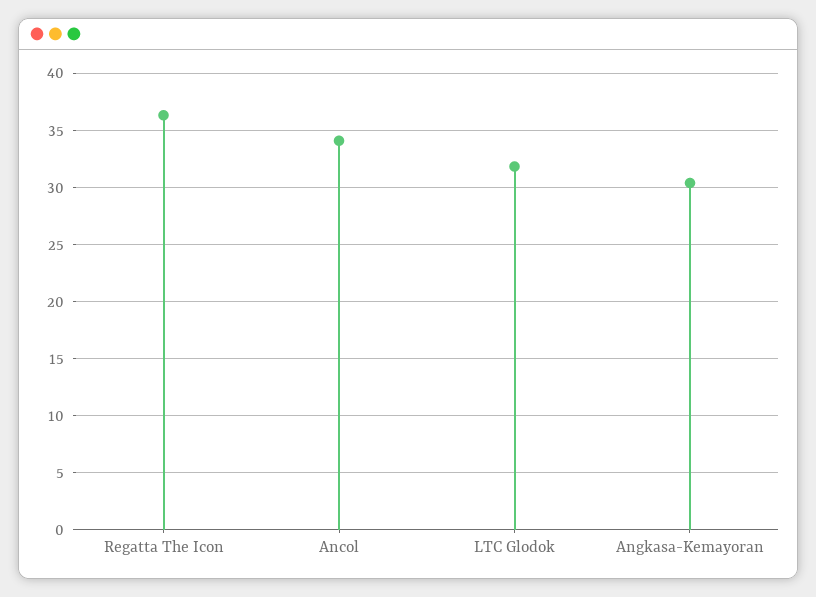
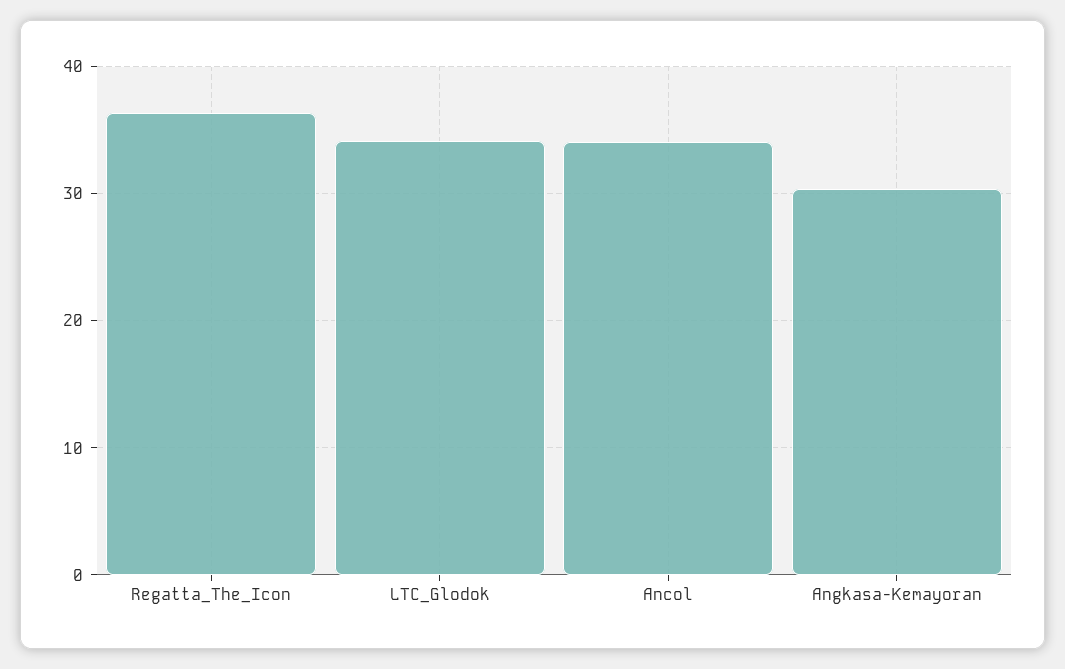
  {
    "Regatta The Icon": 36,
    "Ancol": 34,
-   "LTC Glodok": 32,
+   "LTC Glodok": 34,
    "Angkasa-Kemayoran": 30
  }

